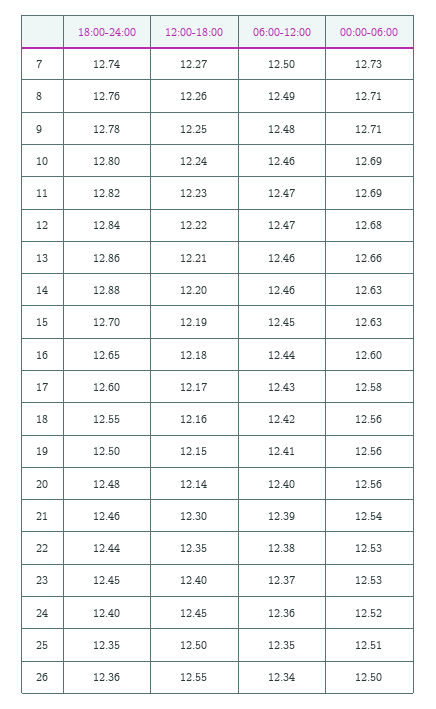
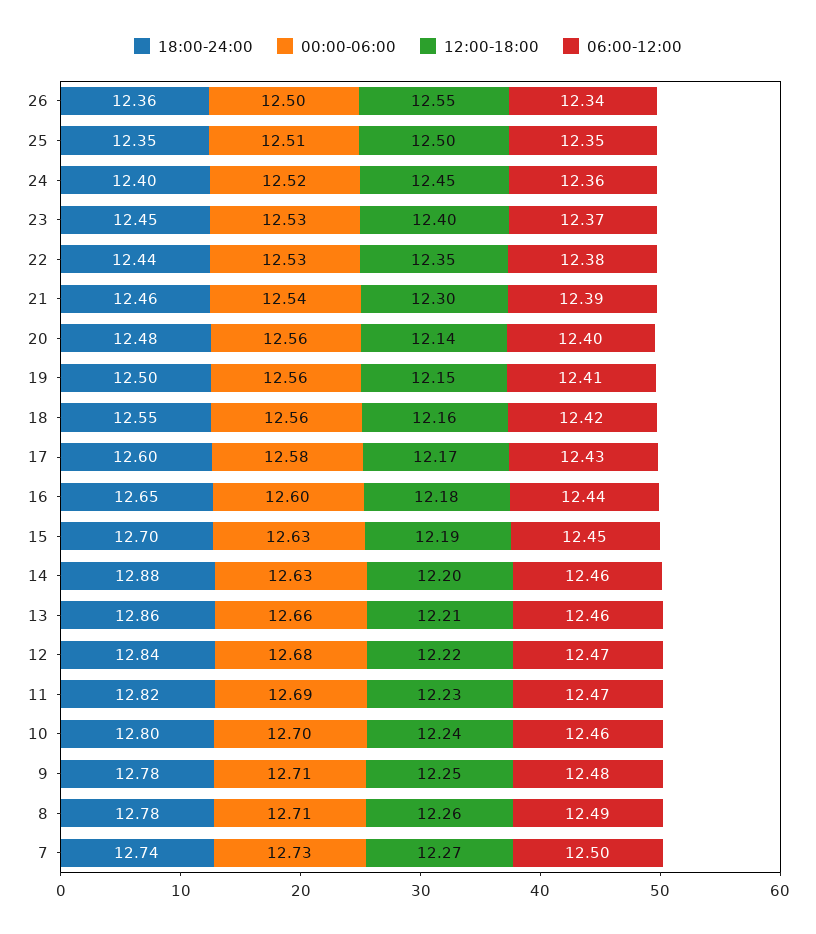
  {
    "18:00-24:00": {
      "7": 12.74,
-     "8": 12.76,
+     "8": 12.78,
      "9": 12.78,
      "10": 12.8,
      "11": 12.82,
      "12": 12.84,
      "13": 12.86,
      "14": 12.88,
      "15": 12.7,
      "16": 12.65,
      "17": 12.6,
      "18": 12.55,
      "19": 12.5,
      "20": 12.48,
      "21": 12.46,
      "22": 12.44,
      "23": 12.45,
      "24": 12.4,
      "25": 12.35,
      "26": 12.36
    },
    "12:00-18:00": {
      "7": 12.27,
      "8": 12.26,
      "9": 12.25,
      "10": 12.24,
      "11": 12.23,
      "12": 12.22,
      "13": 12.21,
      "14": 12.2,
      "15": 12.19,
      "16": 12.18,
      "17": 12.17,
      "18": 12.16,
      "19": 12.15,
      "20": 12.14,
      "21": 12.3,
      "22": 12.35,
      "23": 12.4,
      "24": 12.45,
      "25": 12.5,
      "26": 12.55
    },
    "06:00-12:00": {
      "7": 12.5,
      "8": 12.49,
      "9": 12.48,
      "10": 12.46,
      "11": 12.47,
      "12": 12.47,
      "13": 12.46,
      "14": 12.46,
      "15": 12.45,
      "16": 12.44,
      "17": 12.43,
      "18": 12.42,
      "19": 12.41,
      "20": 12.4,
      "21": 12.39,
      "22": 12.38,
      "23": 12.37,
      "24": 12.36,
      "25": 12.35,
      "26": 12.34
    },
    "00:00-06:00": {
      "7": 12.73,
      "8": 12.71,
      "9": 12.71,
-     "10": 12.69,
+     "10": 12.7,
      "11": 12.69,
      "12": 12.68,
      "13": 12.66,
      "14": 12.63,
      "15": 12.63,
      "16": 12.6,
      "17": 12.58,
      "18": 12.56,
      "19": 12.56,
      "20": 12.56,
      "21": 12.54,
      "22": 12.53,
      "23": 12.53,
      "24": 12.52,
      "25": 12.51,
      "26": 12.5
    }
  }

